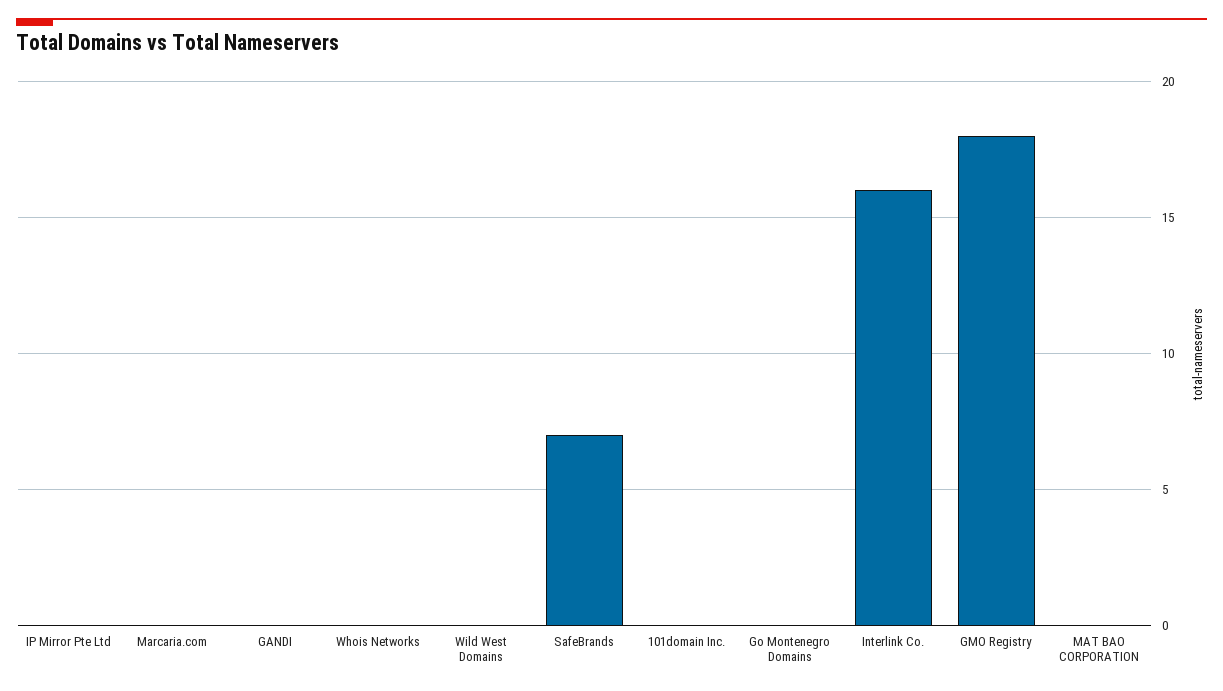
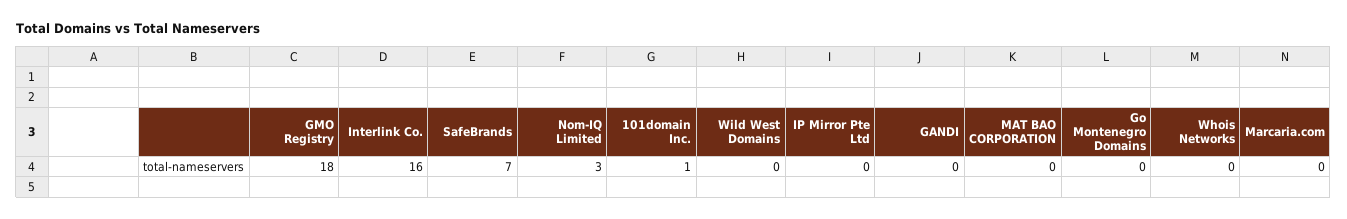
  {
    "IP Mirror Pte Ltd": 0,
    "Marcaria.com": 0,
    "GANDI": 0,
    "Whois Networks": 0,
    "Wild West Domains": 0,
    "SafeBrands": 7,
-   "101domain Inc.": 0,
+   "101domain Inc.": 1,
    "Go Montenegro Domains": 0,
    "Interlink Co.": 16,
    "GMO Registry": 18,
-   "MAT BAO CORPORATION": 0
+   "MAT BAO CORPORATION": 0,
+   "Nom-IQ Limited": 3
  }

